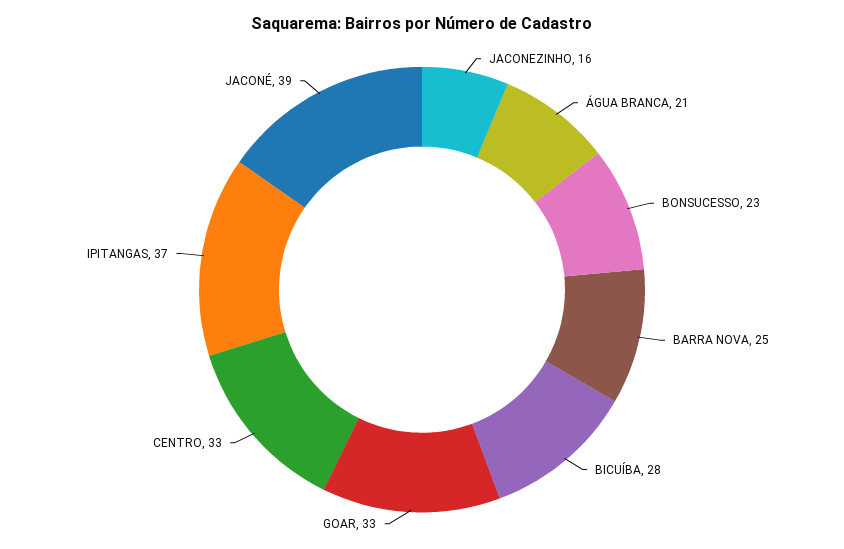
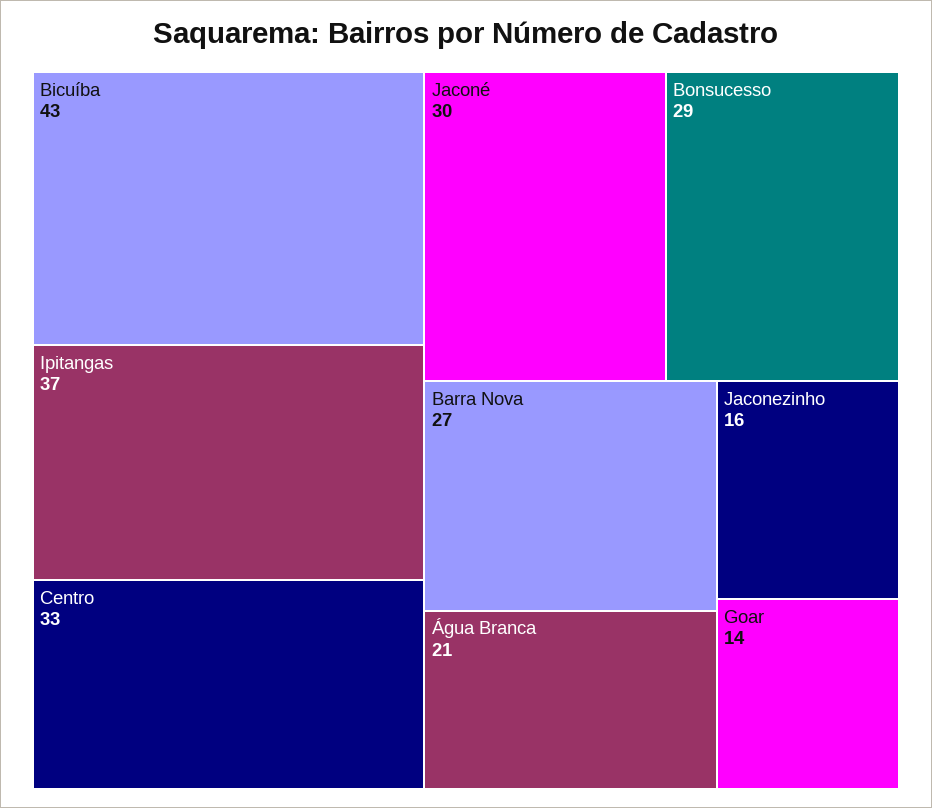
  {
    "JACONEZINHO": 16,
    "ÁGUA BRANCA": 21,
-   "BONSUCESSO": 23,
+   "BONSUCESSO": 29,
-   "BARRA NOVA": 25,
+   "BARRA NOVA": 27,
-   "BICUÍBA": 28,
+   "BICUÍBA": 43,
-   "GOAR": 33,
+   "GOAR": 14,
    "CENTRO": 33,
    "IPITANGAS": 37,
-   "JACONÉ": 39
+   "JACONÉ": 30
  }

